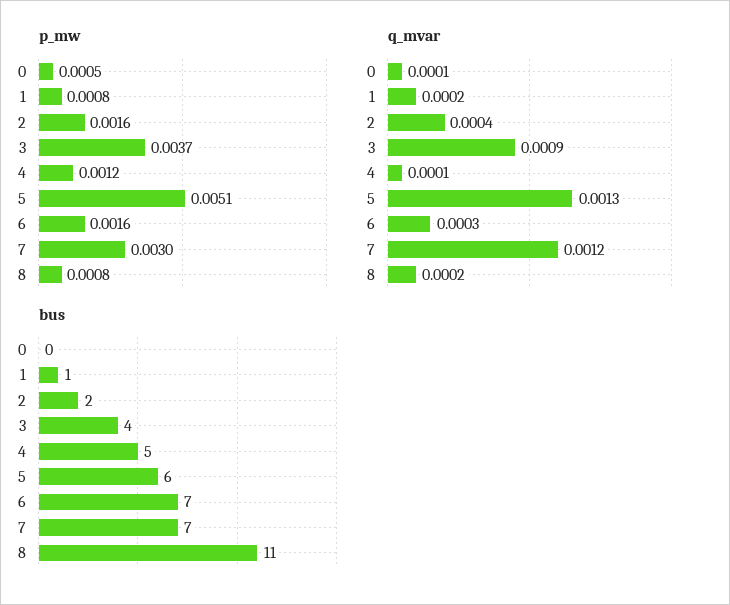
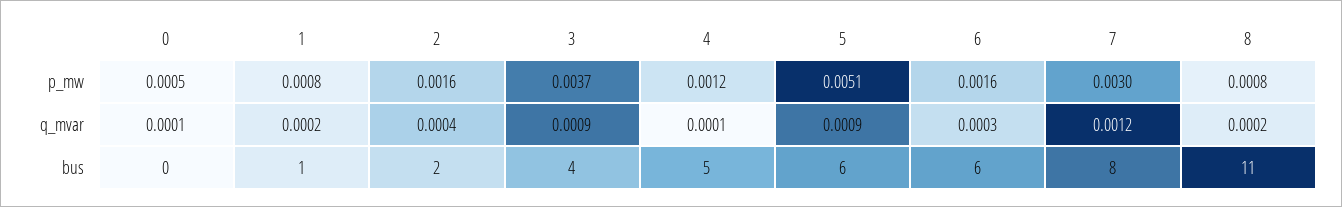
  {
    "p_mw": {
      "0": 0.0005,
      "1": 0.0008,
      "2": 0.0016,
      "3": 0.0037,
      "4": 0.0012,
      "5": 0.0051,
      "6": 0.0016,
      "7": 0.003,
      "8": 0.0008
    },
    "q_mvar": {
      "0": 0.0001,
      "1": 0.0002,
      "2": 0.0004,
      "3": 0.0009,
      "4": 0.0001,
-     "5": 0.0013,
+     "5": 0.0009,
      "6": 0.0003,
      "7": 0.0012,
      "8": 0.0002
    },
    "bus": {
      "0": 0,
      "1": 1,
      "2": 2,
      "3": 4,
      "4": 5,
      "5": 6,
-     "6": 7,
+     "6": 6,
-     "7": 7,
+     "7": 8,
      "8": 11
    }
  }

